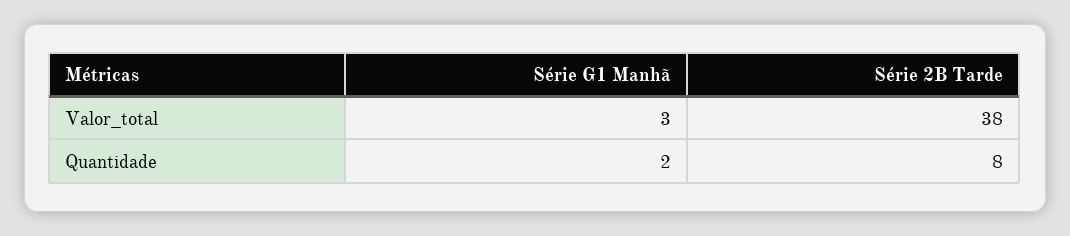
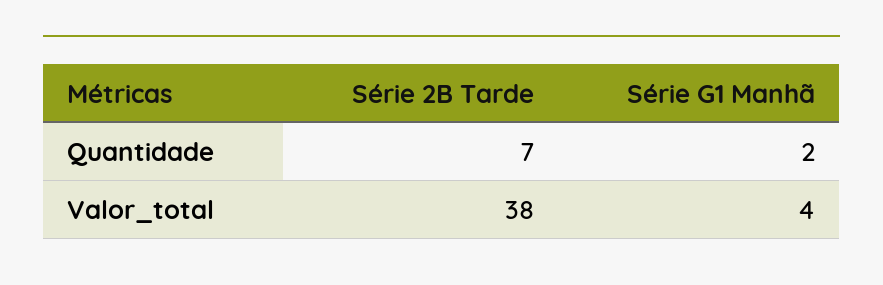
  {
    "Série G1 Manhã": {
-     "Valor_total": 3,
+     "Valor_total": 4,
      "Quantidade": 2
    },
    "Série 2B Tarde": {
      "Valor_total": 38,
-     "Quantidade": 8
+     "Quantidade": 7
    }
  }

